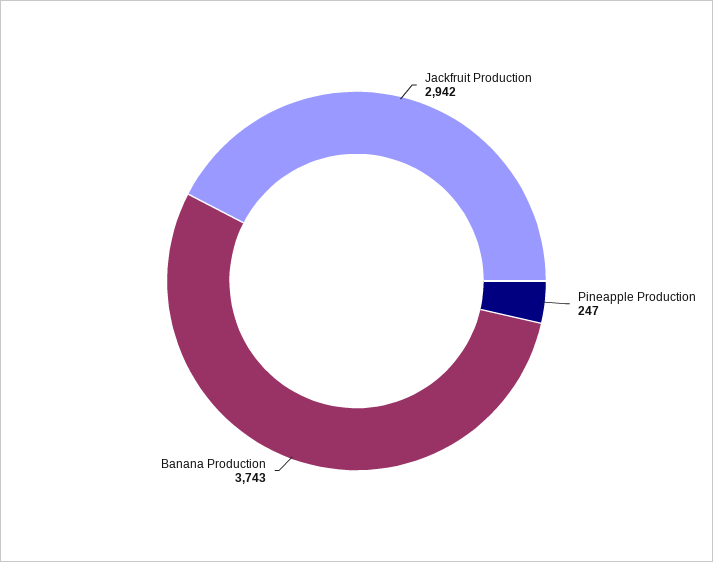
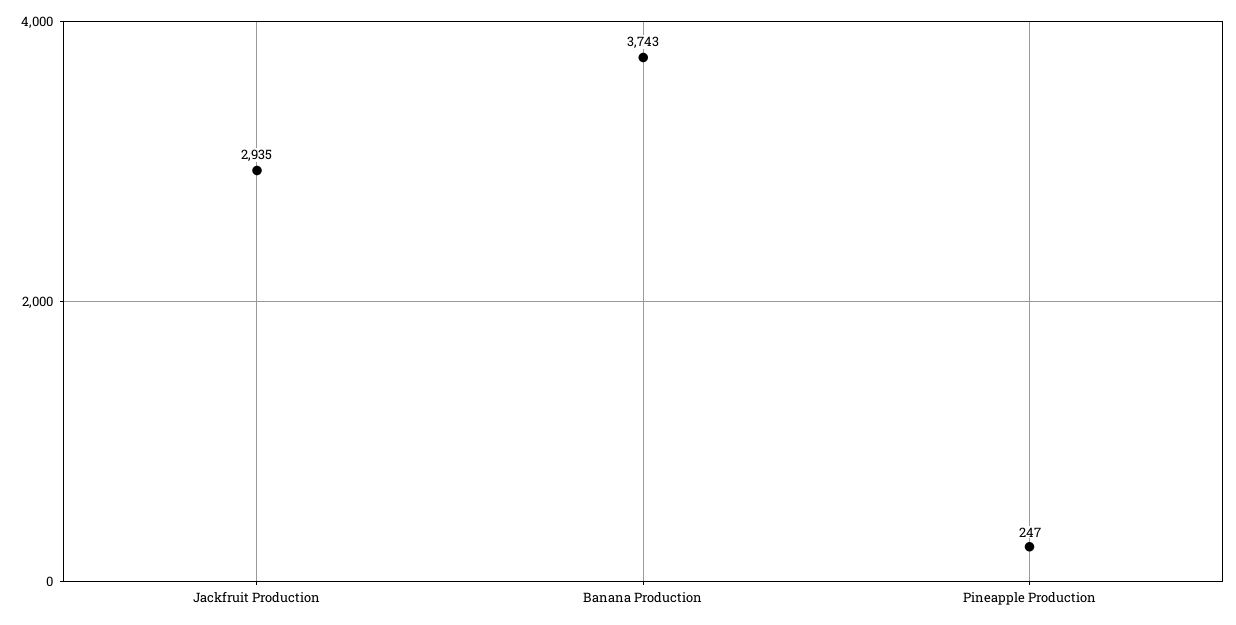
  {
-   "Jackfruit Production": 2942,
+   "Jackfruit Production": 2935,
    "Pineapple Production": 247,
    "Banana Production": 3743
  }

